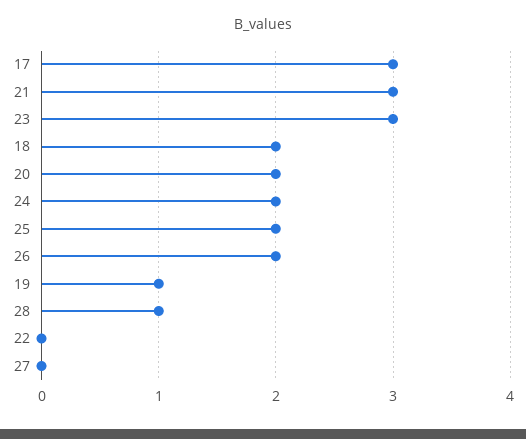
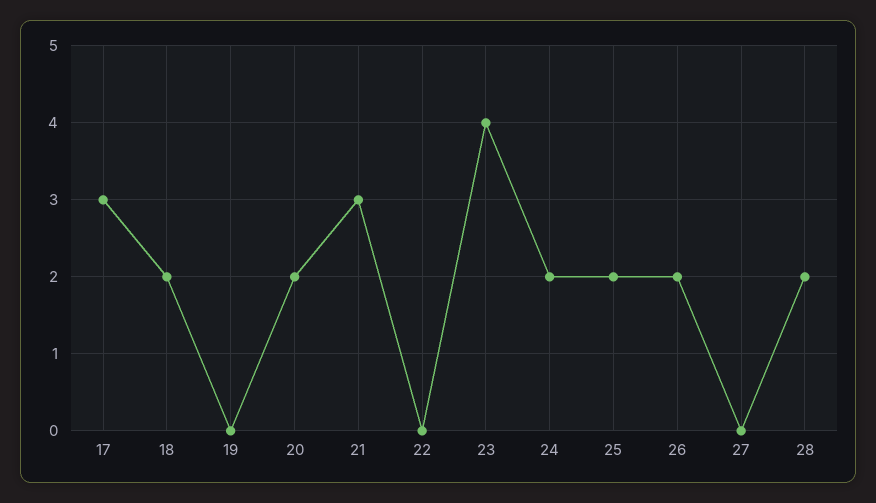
  {
    "17": 3,
    "21": 3,
-   "23": 3,
+   "23": 4,
    "18": 2,
    "20": 2,
    "24": 2,
    "25": 2,
    "26": 2,
-   "19": 1,
+   "19": 0,
-   "28": 1,
+   "28": 2,
    "22": 0,
    "27": 0
  }

